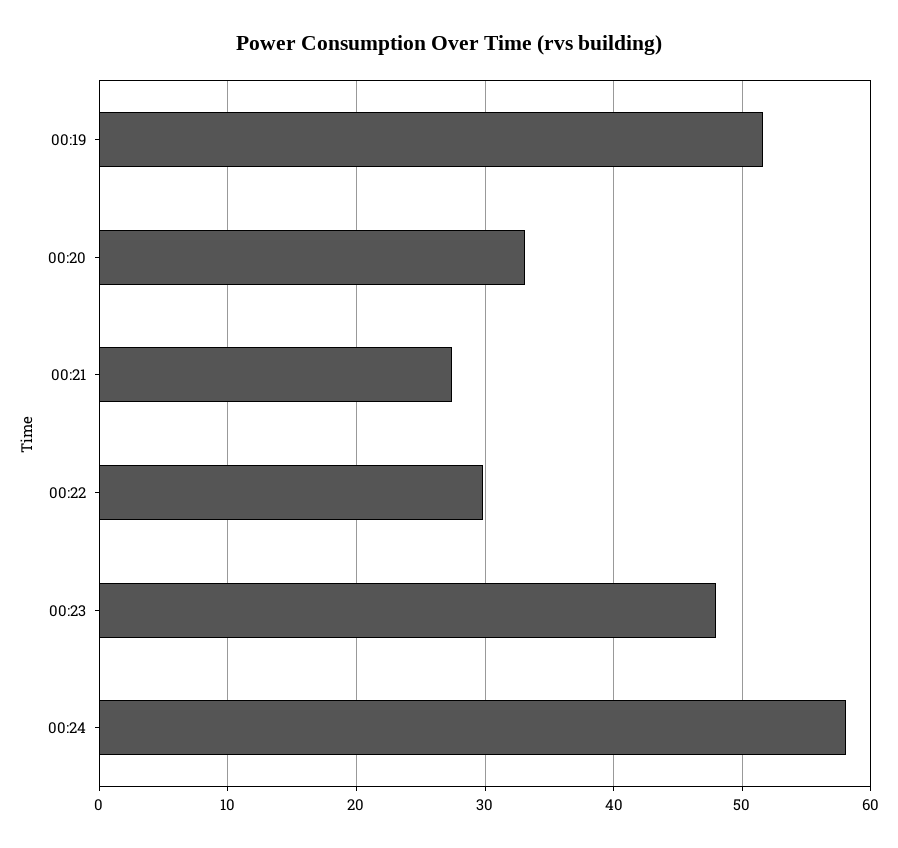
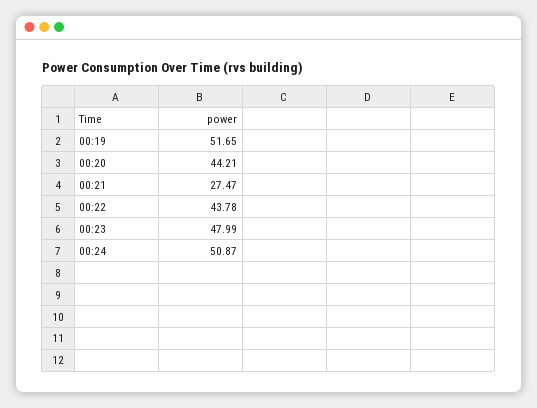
  {
    "00:19": 51.65,
-   "00:20": 33,
+   "00:20": 44.21,
    "00:21": 27.47,
-   "00:22": 30,
+   "00:22": 43.78,
    "00:23": 47.99,
-   "00:24": 58
+   "00:24": 50.87
  }

